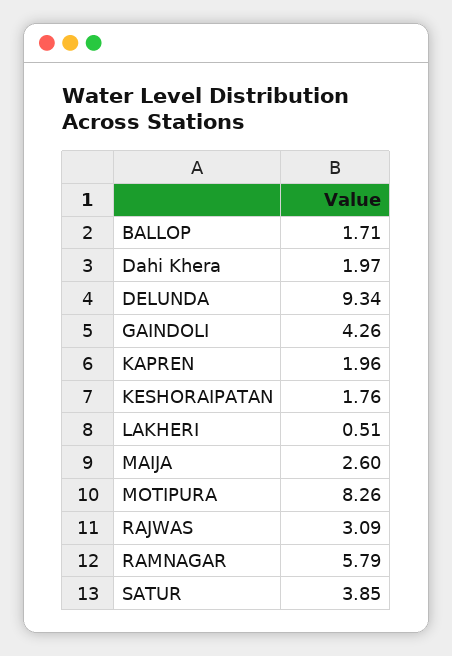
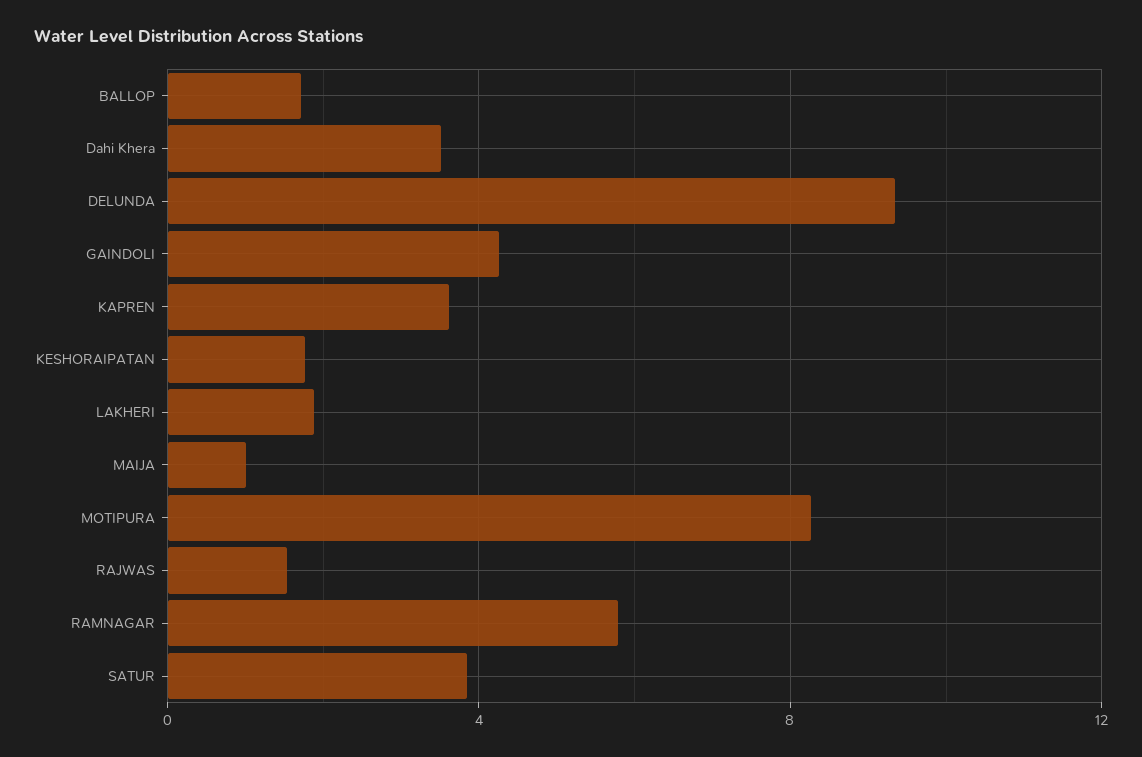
  {
    "BALLOP": 1.71,
-   "Dahi Khera": 1.97,
+   "Dahi Khera": 3.5,
    "DELUNDA": 9.34,
    "GAINDOLI": 4.26,
-   "KAPREN": 1.96,
+   "KAPREN": 3.5,
    "KESHORAIPATAN": 1.76,
-   "LAKHERI": 0.51,
+   "LAKHERI": 2,
-   "MAIJA": 2.6,
+   "MAIJA": 1,
    "MOTIPURA": 8.26,
-   "RAJWAS": 3.09,
+   "RAJWAS": 1.5,
    "RAMNAGAR": 5.79,
    "SATUR": 3.85
  }

